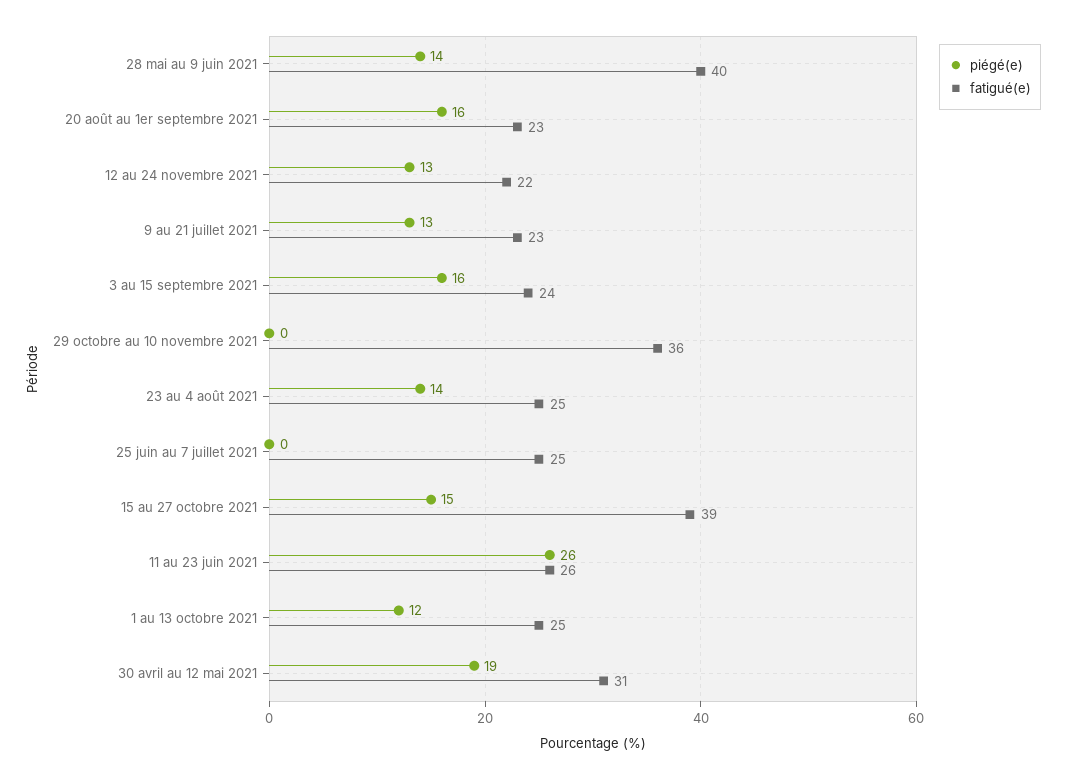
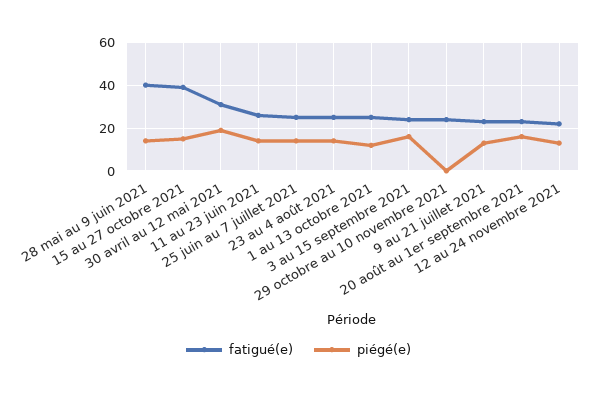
  {
    "piégé(e)": {
      "28 mai au 9 juin 2021": 14,
      "20 août au 1er septembre 2021": 16,
      "12 au 24 novembre 2021": 13,
      "9 au 21 juillet 2021": 13,
      "3 au 15 septembre 2021": 16,
      "29 octobre au 10 novembre 2021": 0,
      "23 au 4 août 2021": 14,
-     "25 juin au 7 juillet 2021": 0,
+     "25 juin au 7 juillet 2021": 15,
      "15 au 27 octobre 2021": 15,
-     "11 au 23 juin 2021": 26,
+     "11 au 23 juin 2021": 15,
      "1 au 13 octobre 2021": 12,
      "30 avril au 12 mai 2021": 19
    },
    "fatigué(e)": {
      "28 mai au 9 juin 2021": 40,
      "20 août au 1er septembre 2021": 23,
      "12 au 24 novembre 2021": 22,
      "9 au 21 juillet 2021": 23,
      "3 au 15 septembre 2021": 24,
-     "29 octobre au 10 novembre 2021": 36,
+     "29 octobre au 10 novembre 2021": 25,
      "23 au 4 août 2021": 25,
      "25 juin au 7 juillet 2021": 25,
      "15 au 27 octobre 2021": 39,
      "11 au 23 juin 2021": 26,
      "1 au 13 octobre 2021": 25,
      "30 avril au 12 mai 2021": 31
    }
  }

